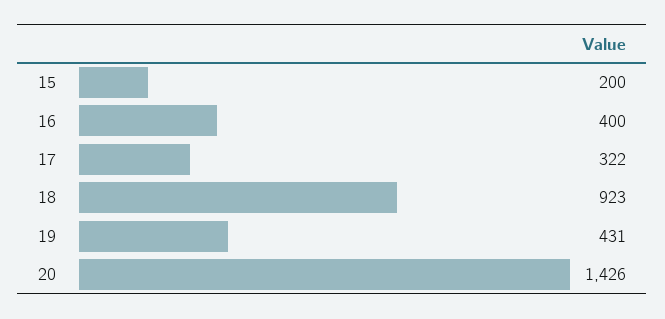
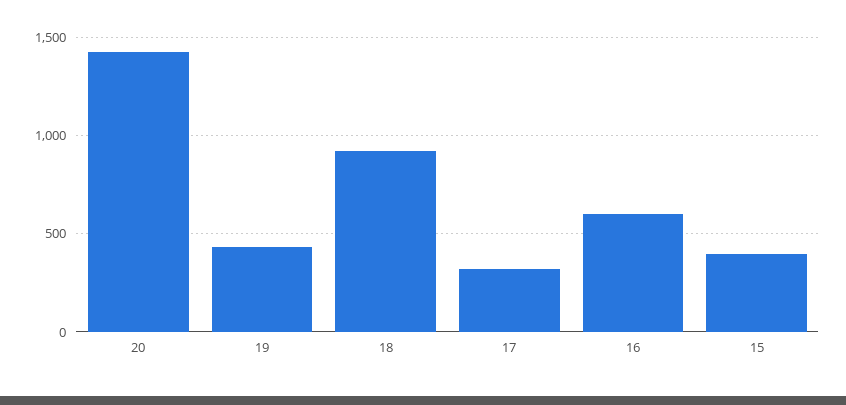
  {
-   "15": 200,
+   "15": 400,
-   "16": 400,
+   "16": 600,
    "17": 322,
    "18": 923,
    "19": 431,
    "20": 1426
  }

